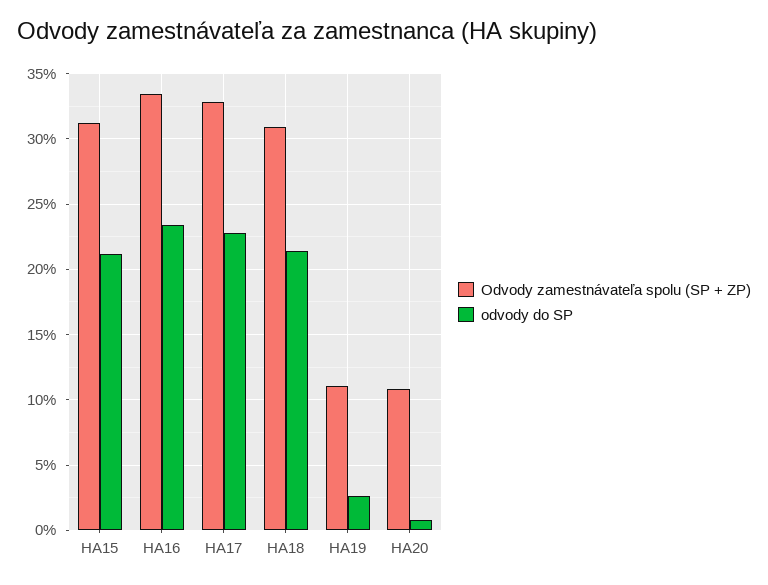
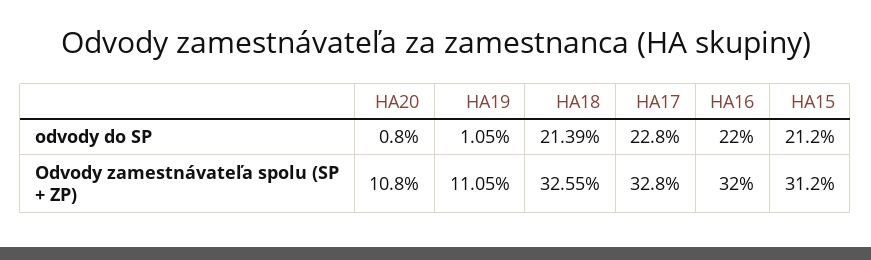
  {
    "Odvody zamestnávateľa spolu (SP + ZP)": {
      "HA15": 31.2,
-     "HA16": 33.5,
+     "HA16": 32,
      "HA17": 32.8,
-     "HA18": 31,
+     "HA18": 32.55,
      "HA19": 11.05,
      "HA20": 10.8
    },
    "odvody do SP": {
      "HA15": 21.2,
-     "HA16": 23.5,
+     "HA16": 22,
      "HA17": 22.8,
      "HA18": 21.39,
-     "HA19": 2.5,
+     "HA19": 1.05,
      "HA20": 0.8
    }
  }

